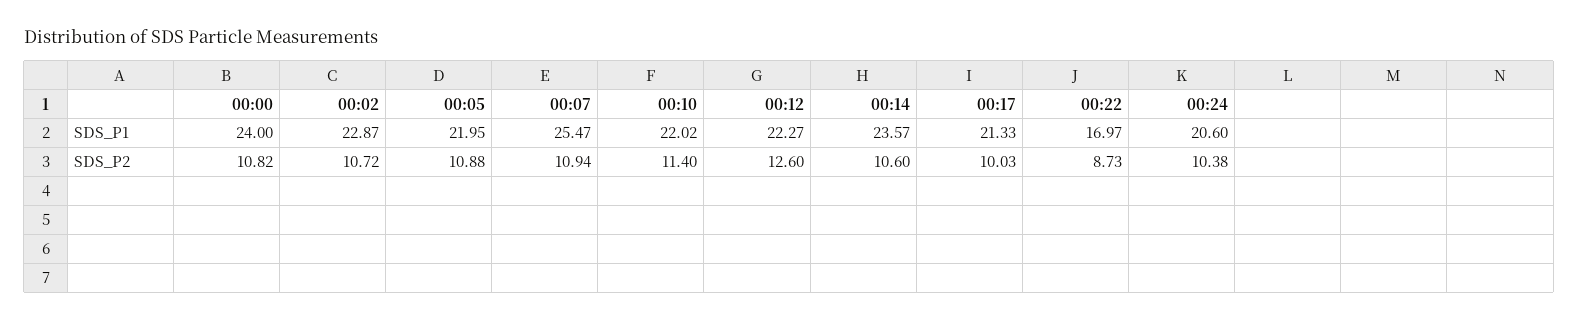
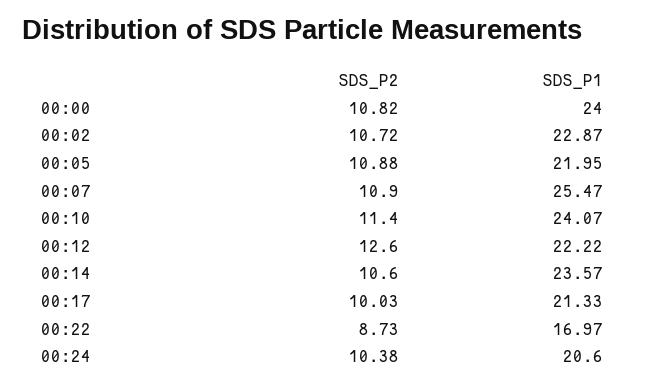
  {
    "00:00": {
      "SDS_P1": 24,
      "SDS_P2": 10.82
    },
    "00:02": {
      "SDS_P1": 22.87,
      "SDS_P2": 10.72
    },
    "00:05": {
      "SDS_P1": 21.95,
      "SDS_P2": 10.88
    },
    "00:07": {
      "SDS_P1": 25.47,
-     "SDS_P2": 10.94
+     "SDS_P2": 10.9
    },
    "00:10": {
-     "SDS_P1": 22.02,
+     "SDS_P1": 24.07,
      "SDS_P2": 11.4
    },
    "00:12": {
-     "SDS_P1": 22.27,
+     "SDS_P1": 22.22,
      "SDS_P2": 12.6
    },
    "00:14": {
      "SDS_P1": 23.57,
      "SDS_P2": 10.6
    },
    "00:17": {
      "SDS_P1": 21.33,
      "SDS_P2": 10.03
    },
    "00:22": {
      "SDS_P1": 16.97,
      "SDS_P2": 8.73
    },
    "00:24": {
      "SDS_P1": 20.6,
      "SDS_P2": 10.38
    }
  }

